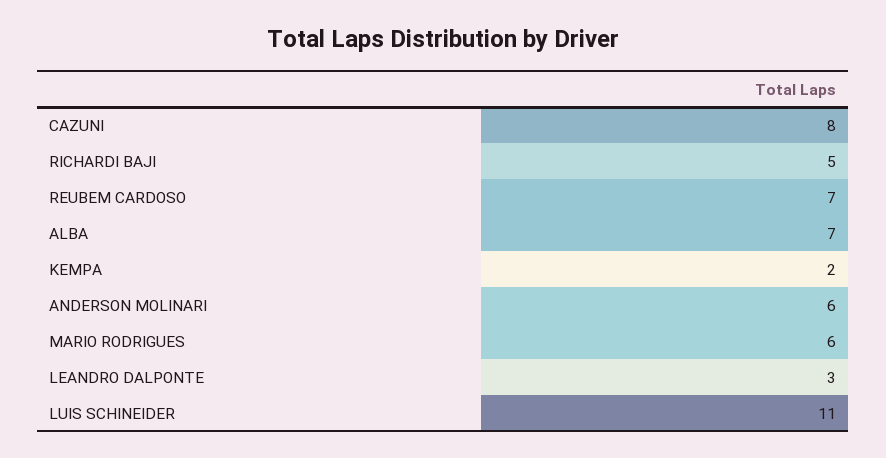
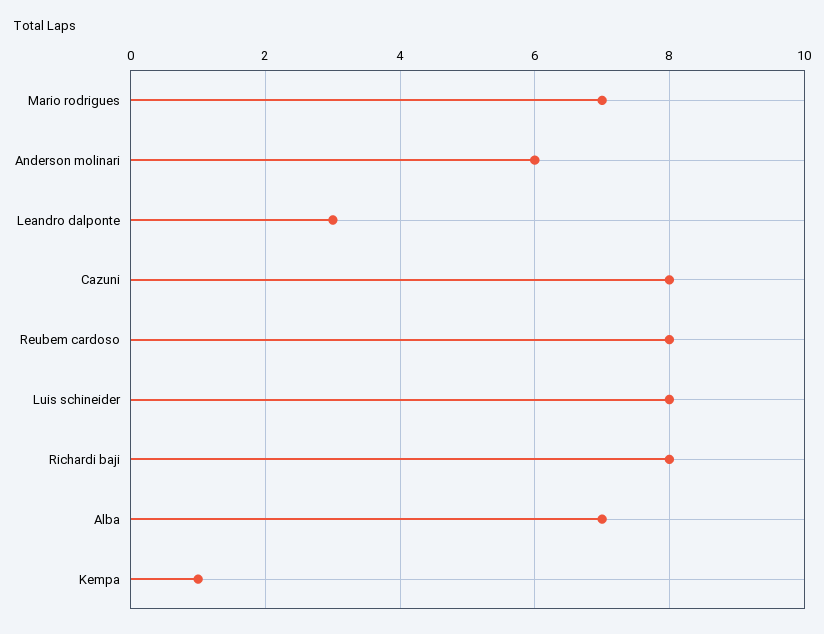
  {
    "CAZUNI": 8,
-   "RICHARDI BAJI": 5,
+   "RICHARDI BAJI": 8,
-   "REUBEM CARDOSO": 7,
+   "REUBEM CARDOSO": 8,
    "ALBA": 7,
-   "KEMPA": 2,
+   "KEMPA": 1,
    "ANDERSON MOLINARI": 6,
-   "MARIO RODRIGUES": 6,
+   "MARIO RODRIGUES": 7,
    "LEANDRO DALPONTE": 3,
-   "LUIS SCHINEIDER": 11
+   "LUIS SCHINEIDER": 8
  }

